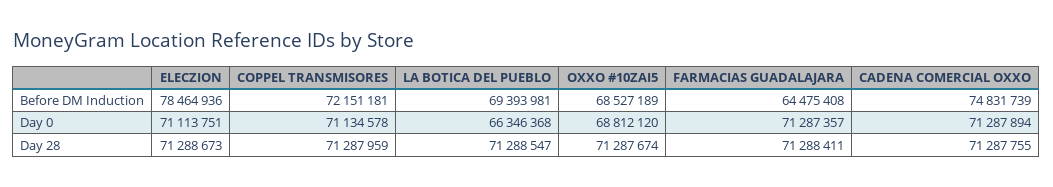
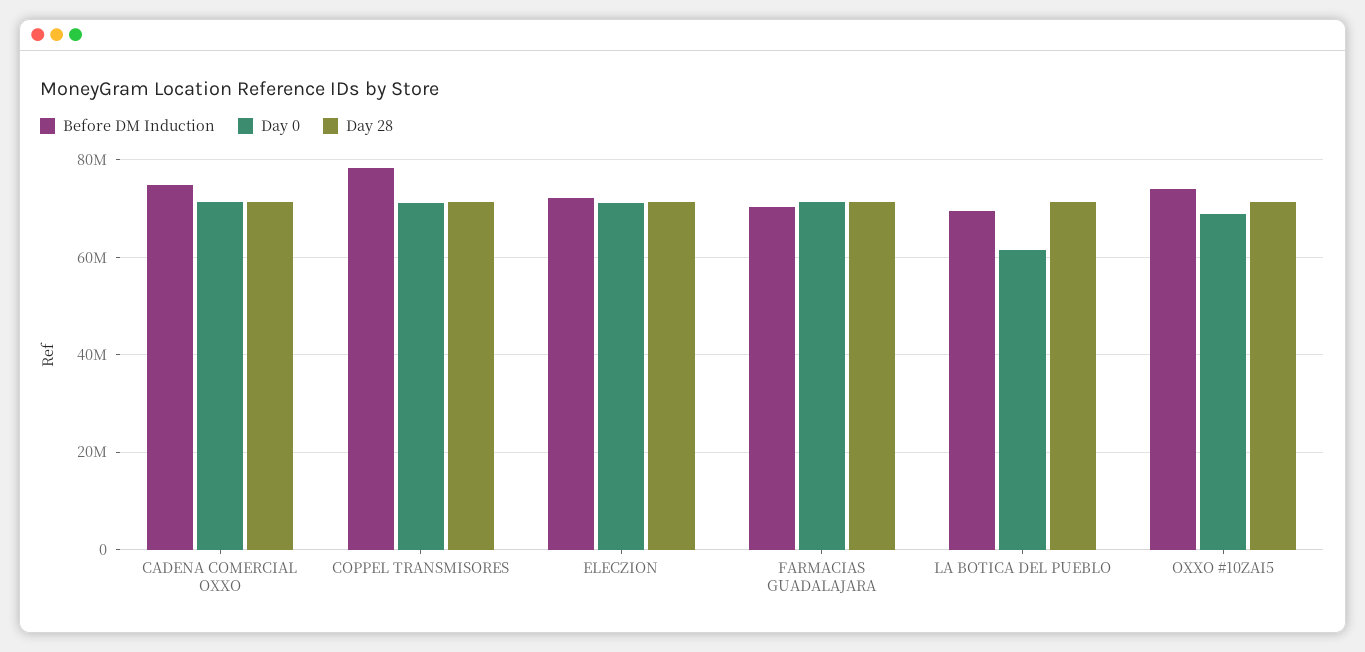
  {
    "Before DM Induction": {
-     "ELECZION": 78464936,
+     "ELECZION": 72000000,
-     "COPPEL TRANSMISORES": 72151181,
+     "COPPEL TRANSMISORES": 78000000,
      "LA BOTICA DEL PUEBLO": 69393981,
-     "OXXO #10ZAI5": 68527189,
+     "OXXO #10ZAI5": 74000000,
-     "FARMACIAS GUADALAJARA": 64475408,
+     "FARMACIAS GUADALAJARA": 70000000,
      "CADENA COMERCIAL OXXO": 74831739
    },
    "Day 0": {
      "ELECZION": 71113751,
      "COPPEL TRANSMISORES": 71134578,
-     "LA BOTICA DEL PUEBLO": 66346368,
+     "LA BOTICA DEL PUEBLO": 62000000,
      "OXXO #10ZAI5": 68812120,
      "FARMACIAS GUADALAJARA": 71287357,
      "CADENA COMERCIAL OXXO": 71287894
    },
    "Day 28": {
      "ELECZION": 71288673,
      "COPPEL TRANSMISORES": 71287959,
      "LA BOTICA DEL PUEBLO": 71288547,
      "OXXO #10ZAI5": 71287674,
      "FARMACIAS GUADALAJARA": 71288411,
      "CADENA COMERCIAL OXXO": 71287755
    }
  }

